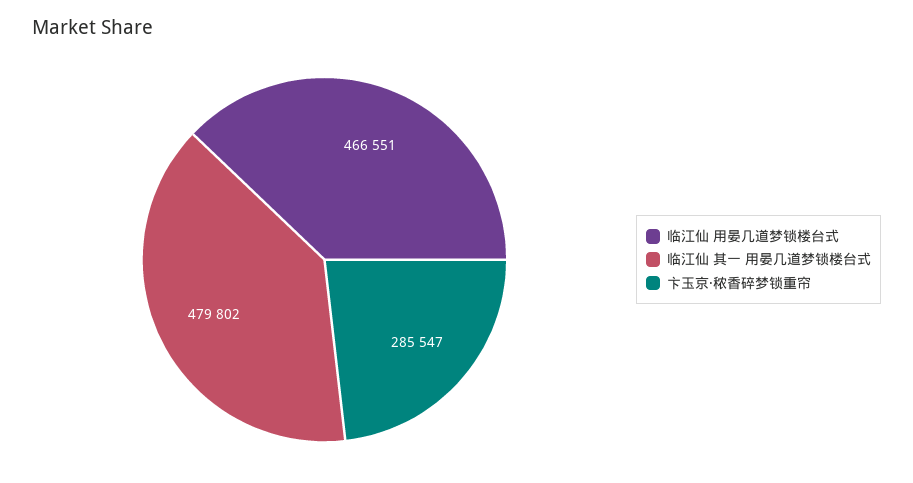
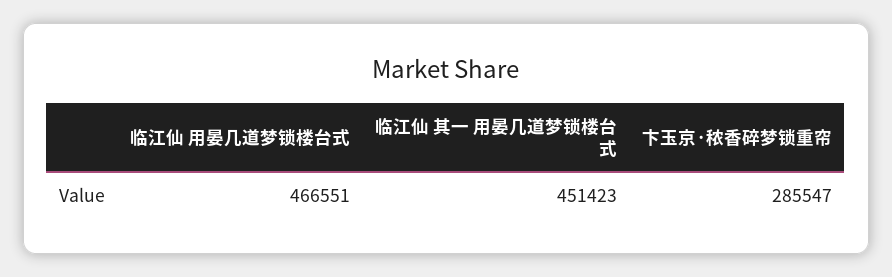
  {
    "临江仙 用晏几道梦锁楼台式": 466551,
-   "临江仙 其一 用晏几道梦锁楼台式": 479802,
+   "临江仙 其一 用晏几道梦锁楼台式": 451423,
    "卞玉京·秾香碎梦锁重帘": 285547
  }

